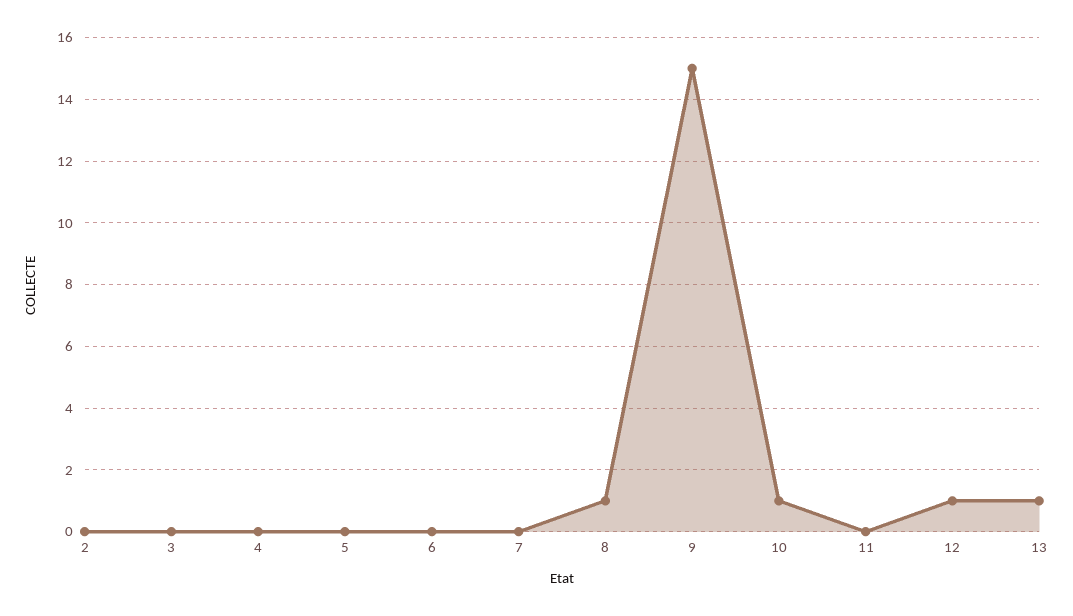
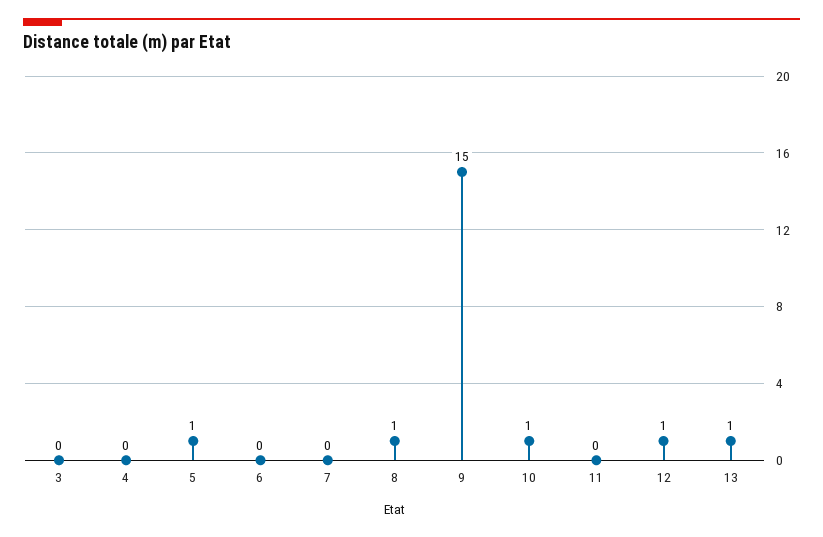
  {
-   "2": 0,
    "3": 0,
    "4": 0,
-   "5": 0,
+   "5": 1,
    "6": 0,
    "7": 0,
    "8": 1,
    "9": 15,
    "10": 1,
    "11": 0,
    "12": 1,
    "13": 1
  }

